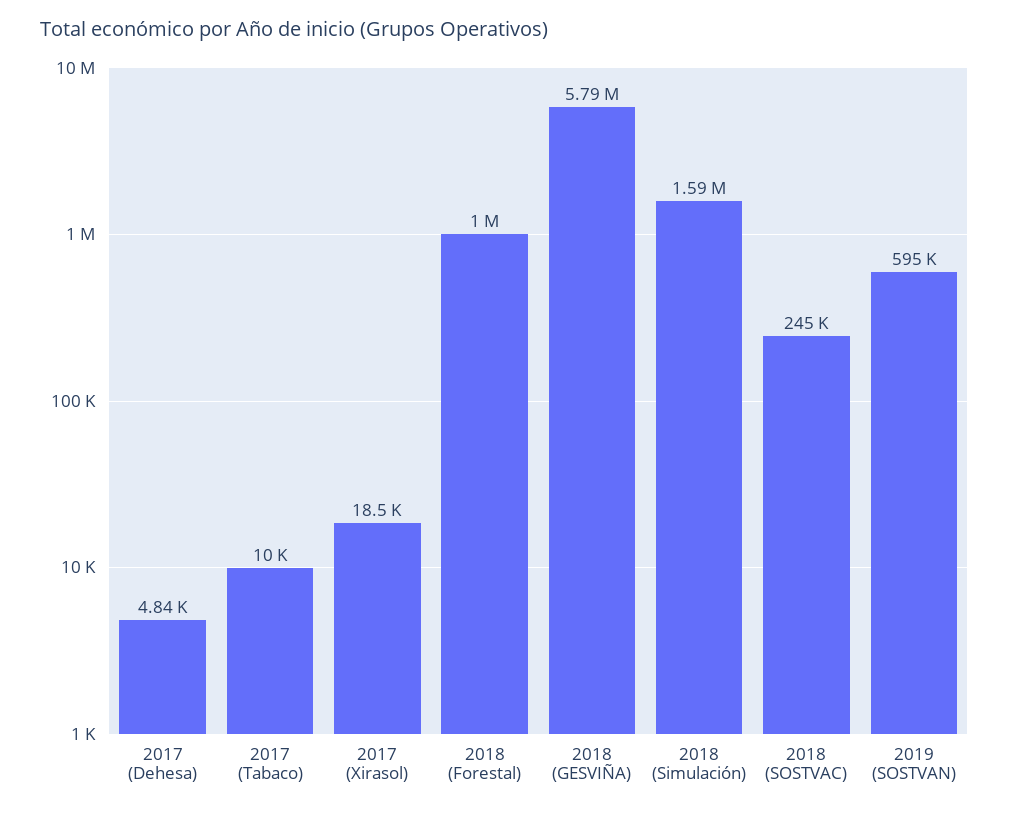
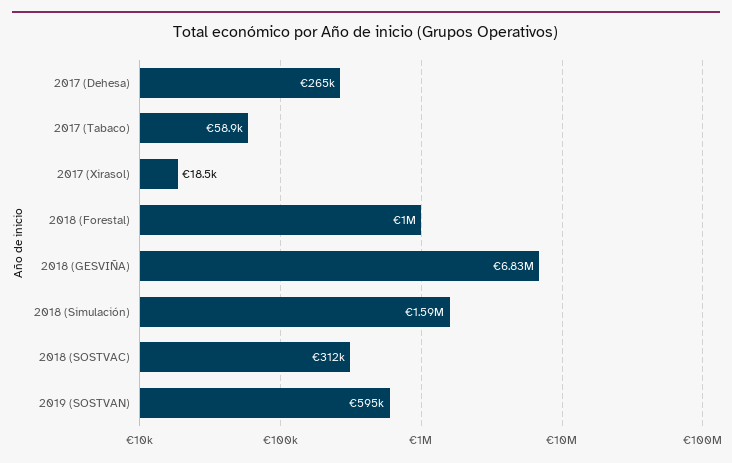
  {
-   "2017 (Dehesa)": 4840,
+   "2017 (Dehesa)": 265000,
-   "2017 (Tabaco)": 10000,
+   "2017 (Tabaco)": 58900,
    "2017 (Xirasol)": 18500,
    "2018 (Forestal)": 1000000,
-   "2018 (GESVIÑA)": 5790000,
+   "2018 (GESVIÑA)": 6830000,
    "2018 (Simulación)": 1590000,
-   "2018 (SOSTVAC)": 245000,
+   "2018 (SOSTVAC)": 312000,
    "2019 (SOSTVAN)": 595000
  }

